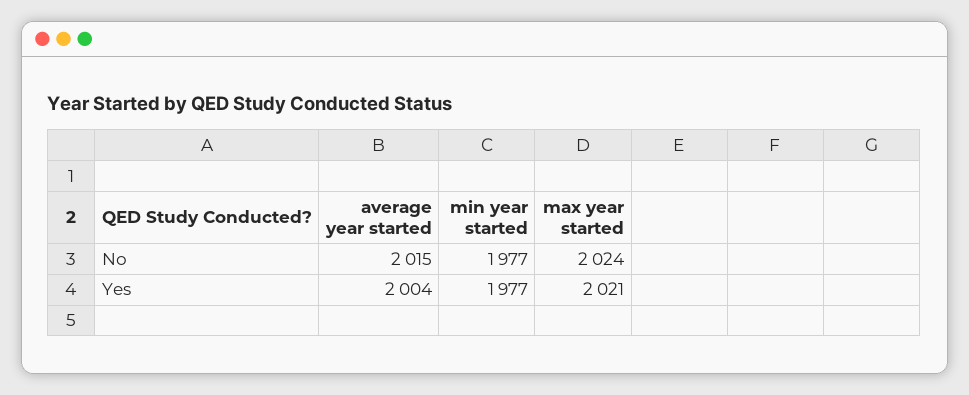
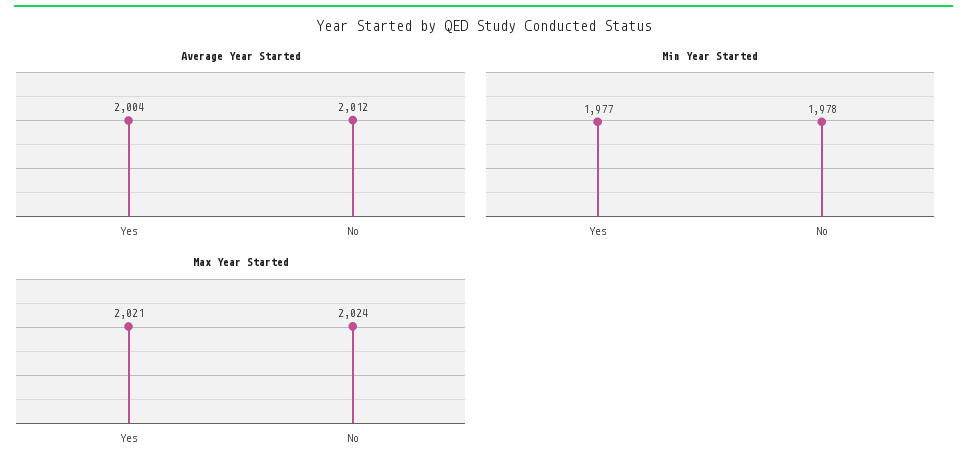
  {
    "average year started": {
-     "No": 2015,
+     "No": 2012,
      "Yes": 2004
    },
    "min year started": {
-     "No": 1977,
+     "No": 1978,
      "Yes": 1977
    },
    "max year started": {
      "No": 2024,
      "Yes": 2021
    }
  }

